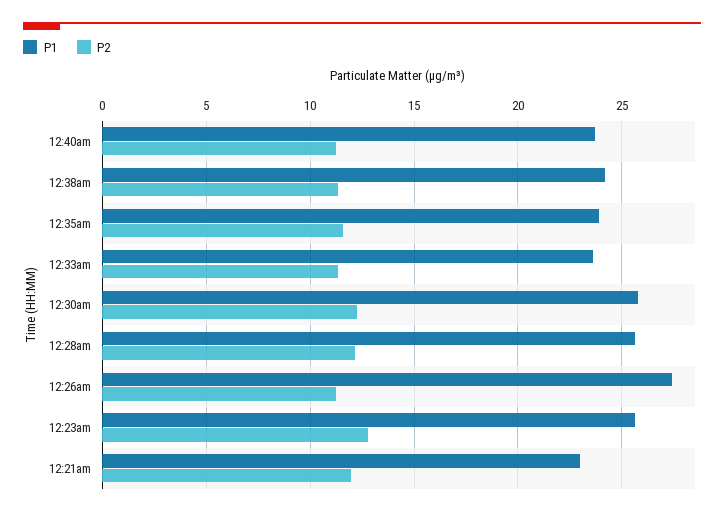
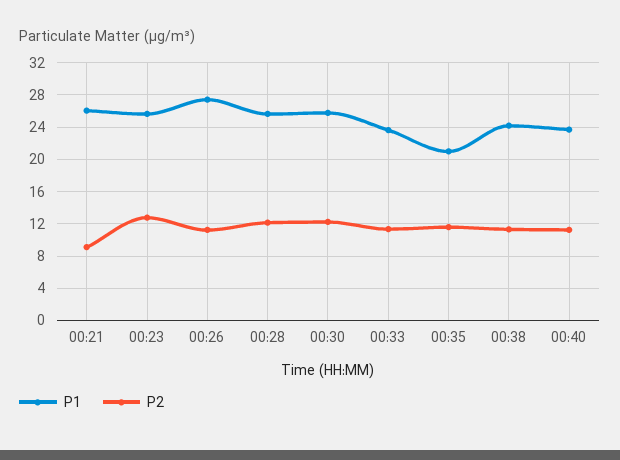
  {
    "P1": {
      "12:40am": 23.5,
      "12:38am": 24,
-     "12:35am": 24,
+     "12:35am": 21,
      "12:33am": 23.5,
      "12:30am": 26,
      "12:28am": 25.5,
      "12:26am": 27.5,
      "12:23am": 25.5,
-     "12:21am": 23
+     "12:21am": 26
    },
    "P2": {
      "12:40am": 11.5,
      "12:38am": 11.5,
      "12:35am": 11.5,
      "12:33am": 11.5,
      "12:30am": 12,
      "12:28am": 12,
      "12:26am": 11,
      "12:23am": 13,
-     "12:21am": 12
+     "12:21am": 9
    }
  }

